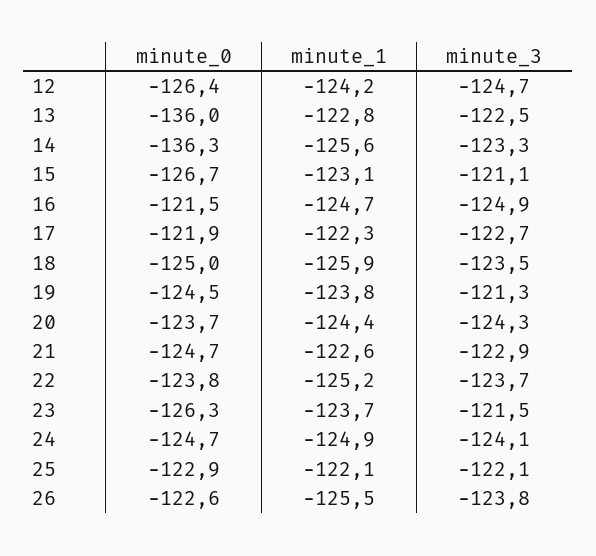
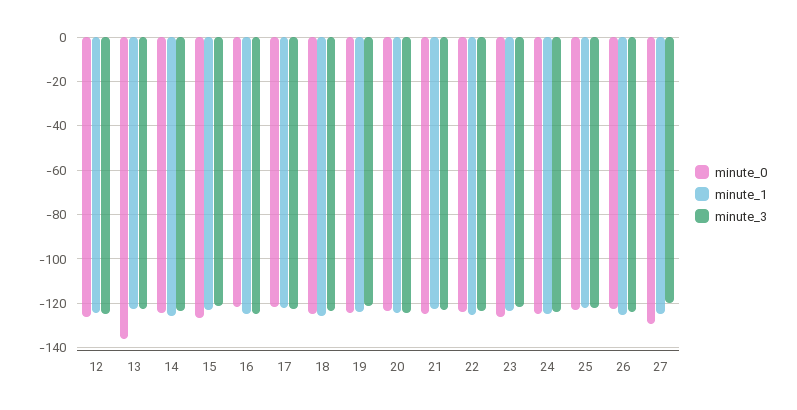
  {
    "minute_0": {
      "12": -126.4,
      "13": -136,
-     "14": -136.3,
+     "14": -125,
      "15": -126.7,
      "16": -121.5,
      "17": -121.9,
      "18": -125,
      "19": -124.5,
      "20": -123.7,
      "21": -124.7,
      "22": -123.8,
      "23": -126.3,
      "24": -124.7,
      "25": -122.9,
-     "26": -122.6
+     "26": -122.6,
+     "27": -130
    },
    "minute_1": {
      "12": -124.2,
      "13": -122.8,
      "14": -125.6,
      "15": -123.1,
      "16": -124.7,
      "17": -122.3,
      "18": -125.9,
      "19": -123.8,
      "20": -124.4,
      "21": -122.6,
      "22": -125.2,
      "23": -123.7,
      "24": -124.9,
      "25": -122.1,
-     "26": -125.5
+     "26": -125.5,
+     "27": -125
    },
    "minute_3": {
      "12": -124.7,
      "13": -122.5,
      "14": -123.3,
      "15": -121.1,
      "16": -124.9,
      "17": -122.7,
      "18": -123.5,
      "19": -121.3,
      "20": -124.3,
      "21": -122.9,
      "22": -123.7,
      "23": -121.5,
      "24": -124.1,
      "25": -122.1,
-     "26": -123.8
+     "26": -123.8,
+     "27": -120
    }
  }

